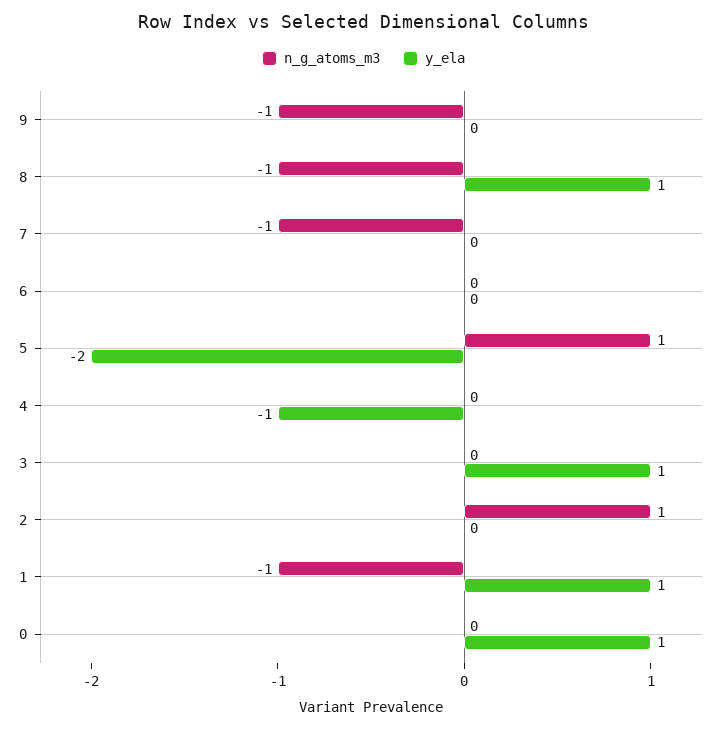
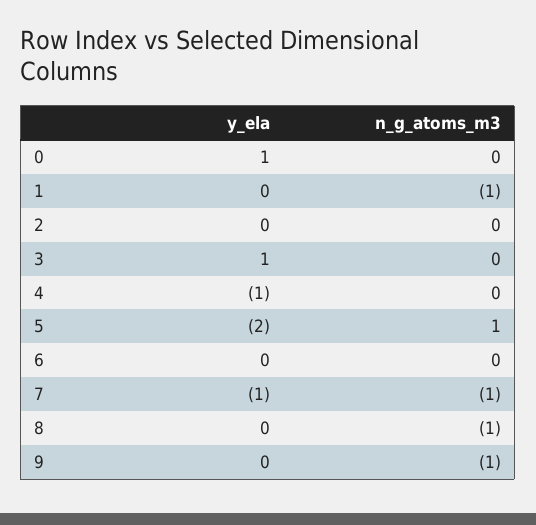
  {
    "n_g_atoms_m3": {
      "9": -1,
      "8": -1,
      "7": -1,
      "6": 0,
      "5": 1,
      "4": 0,
      "3": 0,
-     "2": 1,
+     "2": 0,
      "1": -1,
      "0": 0
    },
    "y_ela": {
      "9": 0,
-     "8": 1,
+     "8": 0,
-     "7": 0,
+     "7": -1,
      "6": 0,
      "5": -2,
      "4": -1,
      "3": 1,
      "2": 0,
-     "1": 1,
+     "1": 0,
      "0": 1
    }
  }

